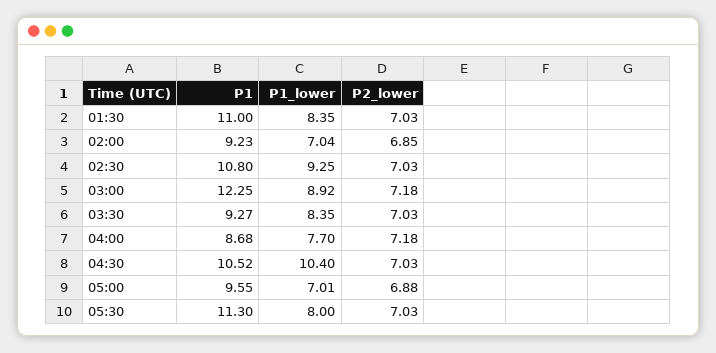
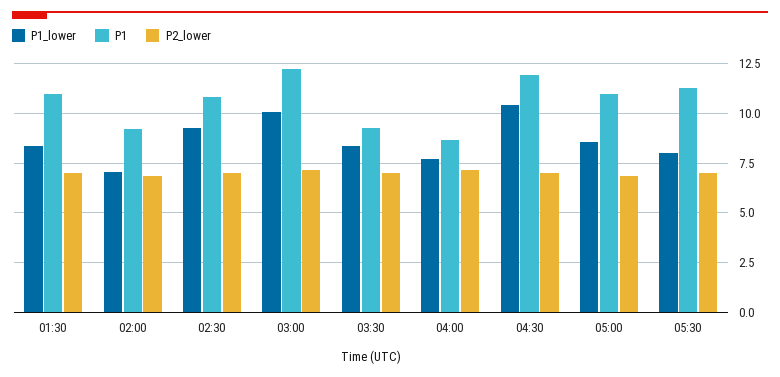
  {
    "P1": {
      "01:30": 11,
      "02:00": 9.23,
      "02:30": 10.8,
      "03:00": 12.25,
      "03:30": 9.27,
      "04:00": 8.68,
-     "04:30": 10.52,
+     "04:30": 12,
-     "05:00": 9.55,
+     "05:00": 11,
      "05:30": 11.3
    },
    "P1_lower": {
      "01:30": 8.35,
      "02:00": 7.04,
      "02:30": 9.25,
-     "03:00": 8.92,
+     "03:00": 10,
      "03:30": 8.35,
      "04:00": 7.7,
      "04:30": 10.4,
-     "05:00": 7.01,
+     "05:00": 8.5,
      "05:30": 8
    },
    "P2_lower": {
      "01:30": 7.03,
      "02:00": 6.85,
      "02:30": 7.03,
      "03:00": 7.18,
      "03:30": 7.03,
      "04:00": 7.18,
      "04:30": 7.03,
      "05:00": 6.88,
      "05:30": 7.03
    }
  }

